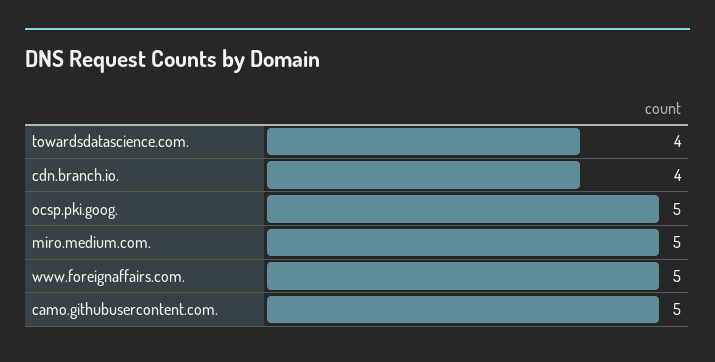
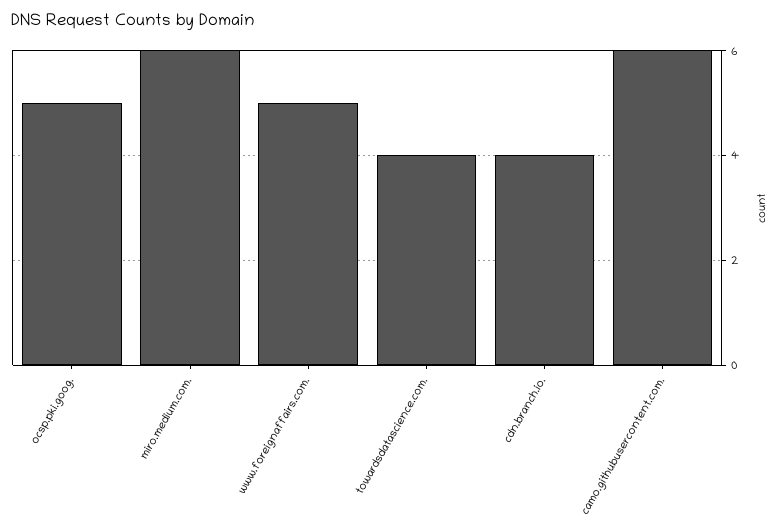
  {
    "towardsdatascience.com.": 4,
    "cdn.branch.io.": 4,
    "ocsp.pki.goog.": 5,
-   "miro.medium.com.": 5,
+   "miro.medium.com.": 6,
    "www.foreignaffairs.com.": 5,
-   "camo.githubusercontent.com.": 5
+   "camo.githubusercontent.com.": 6
  }

